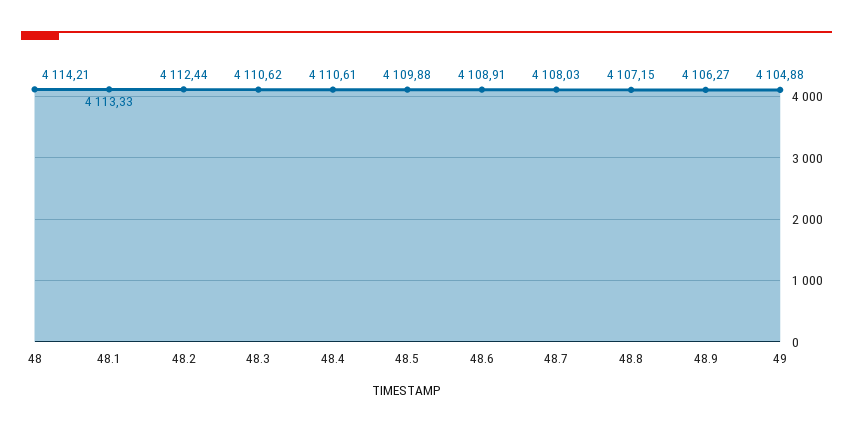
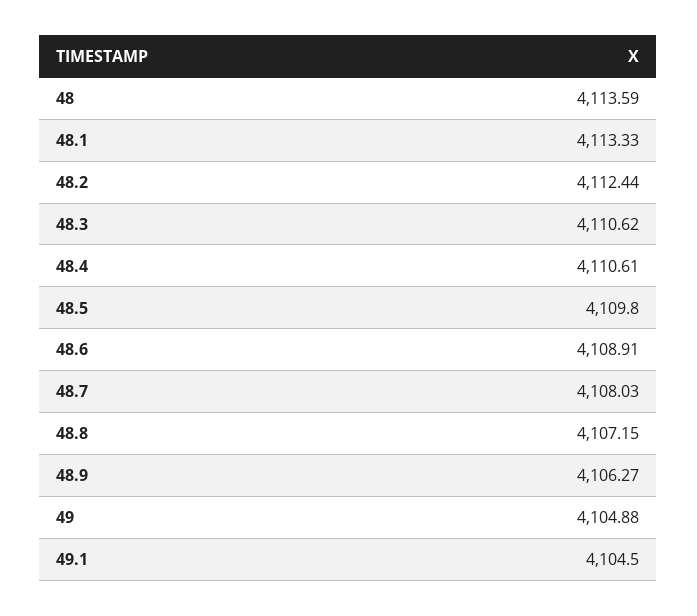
  {
-   "48": 4114.21,
+   "48": 4113.59,
    "48.1": 4113.33,
    "48.2": 4112.44,
    "48.3": 4110.62,
    "48.4": 4110.61,
-   "48.5": 4109.88,
+   "48.5": 4109.8,
    "48.6": 4108.91,
    "48.7": 4108.03,
    "48.8": 4107.15,
    "48.9": 4106.27,
-   "49": 4104.88
+   "49": 4104.88,
+   "49.1": 4104.5
  }

